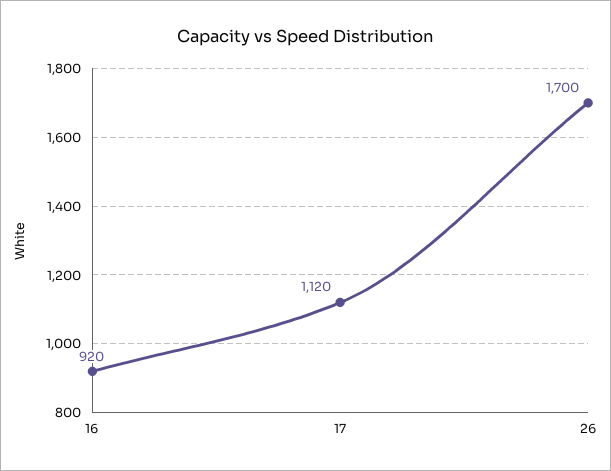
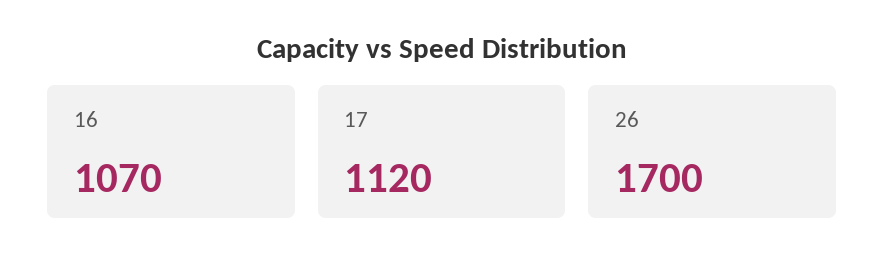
  {
-   "16": 920,
+   "16": 1070,
    "17": 1120,
    "26": 1700
  }

